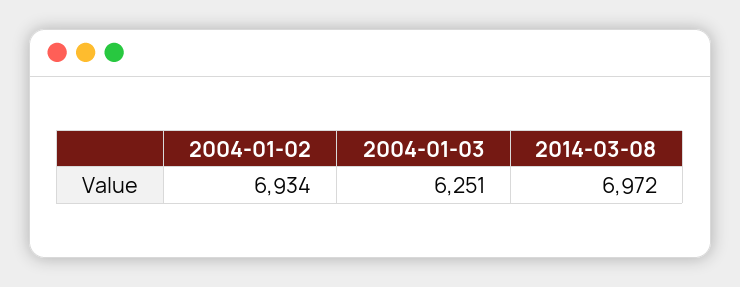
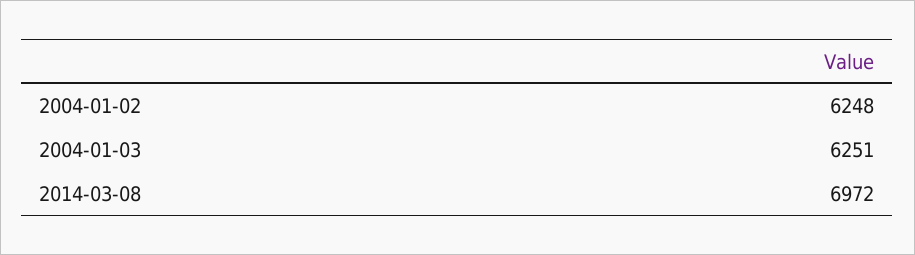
  {
-   "2004-01-02": 6934,
+   "2004-01-02": 6248,
    "2004-01-03": 6251,
    "2014-03-08": 6972
  }

